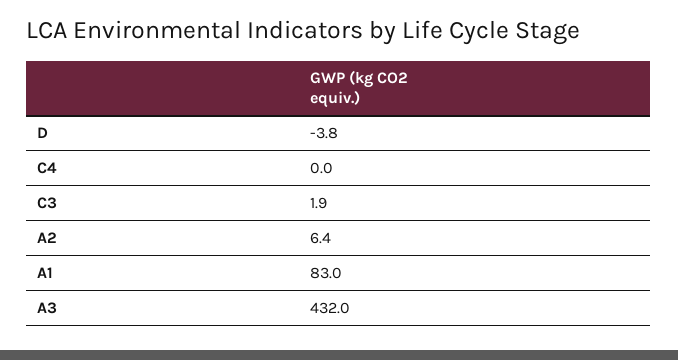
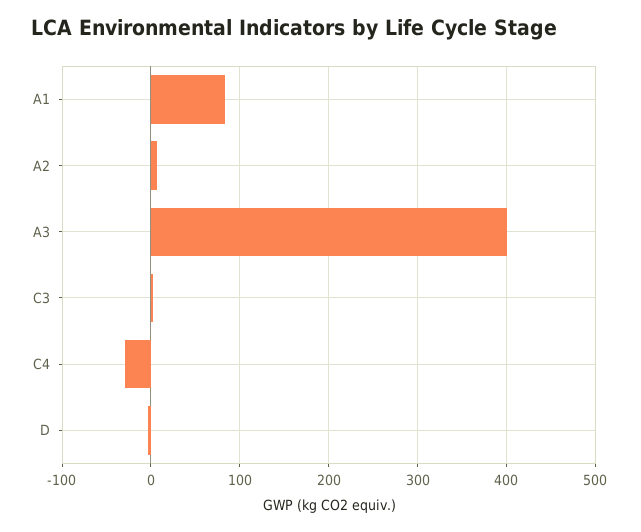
  {
    "D": -3.8,
-   "C4": 0,
+   "C4": -30,
    "C3": 1.9,
    "A2": 6.4,
    "A1": 83,
-   "A3": 432
+   "A3": 400
  }

